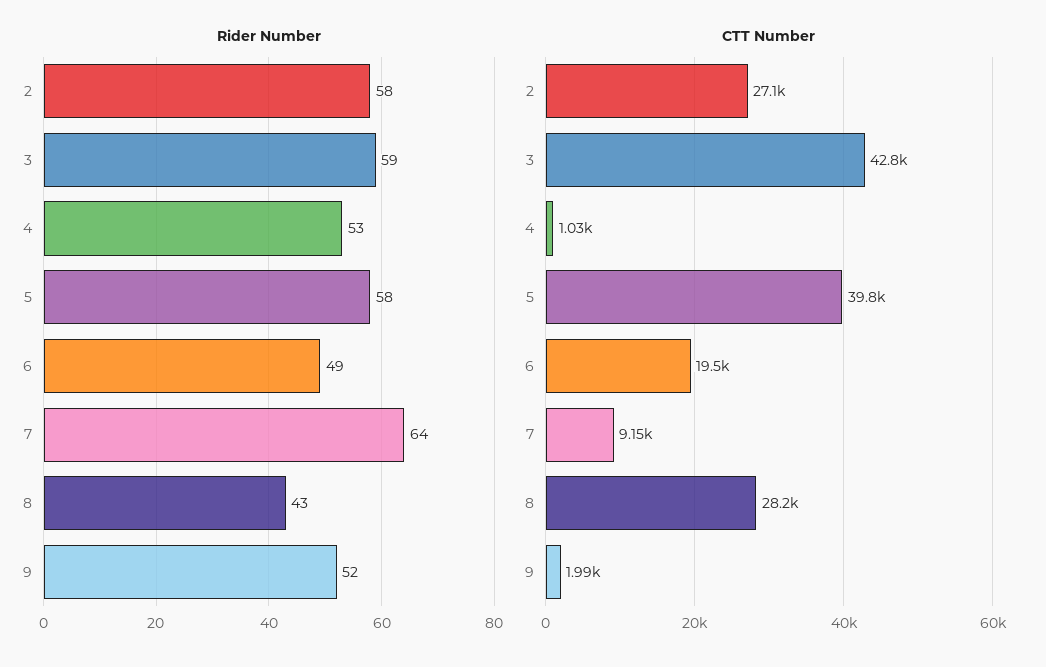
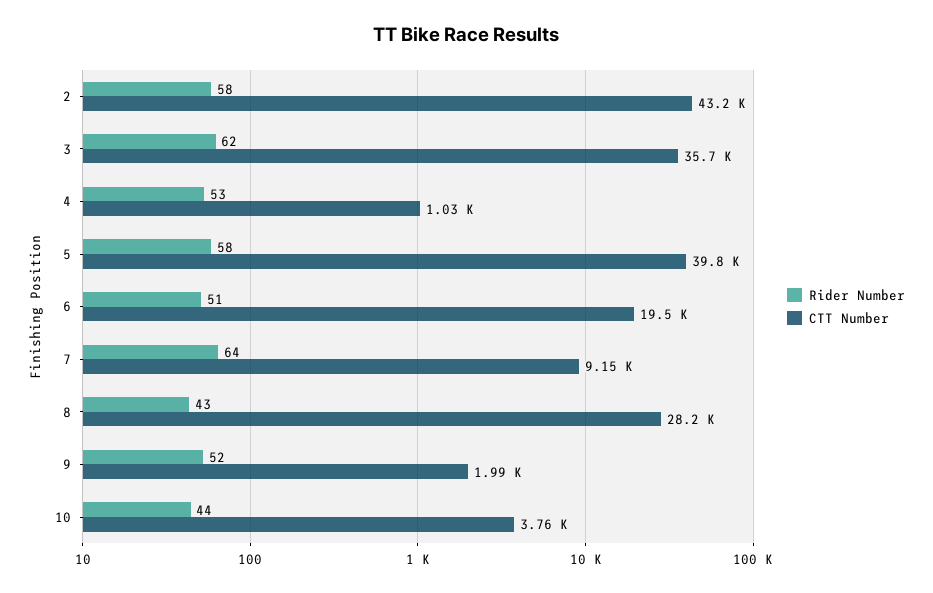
  {
    "Rider Number": {
      "2": 58,
-     "3": 59,
+     "3": 62,
      "4": 53,
      "5": 58,
-     "6": 49,
+     "6": 51,
      "7": 64,
      "8": 43,
-     "9": 52
+     "9": 52,
+     "10": 44
    },
    "CTT Number": {
-     "2": 27100,
+     "2": 43200,
-     "3": 42800,
+     "3": 35700,
      "4": 1030,
      "5": 39800,
      "6": 19500,
      "7": 9150,
      "8": 28200,
-     "9": 1990
+     "9": 1990,
+     "10": 3760
    }
  }

